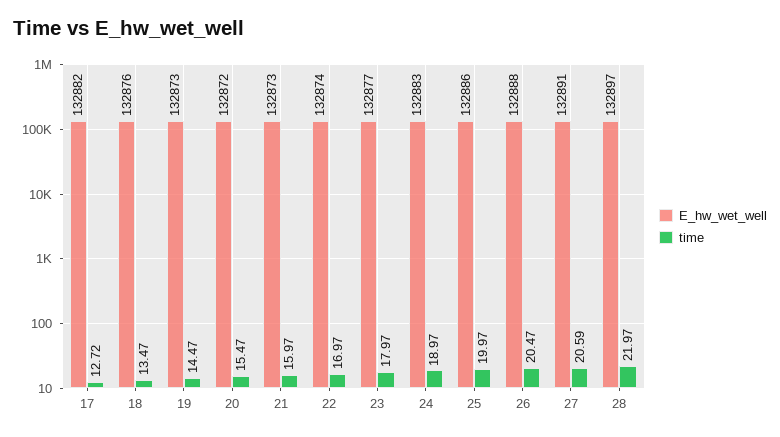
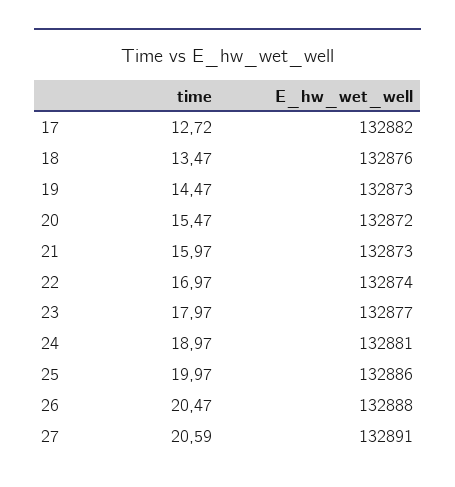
  {
    "E_hw_wet_well": {
      "17": 132882,
      "18": 132876,
      "19": 132873,
      "20": 132872,
      "21": 132873,
      "22": 132874,
      "23": 132877,
-     "24": 132883,
+     "24": 132881,
      "25": 132886,
      "26": 132888,
-     "27": 132891,
+     "27": 132891
-     "28": 132897
    },
    "time": {
      "17": 12.72,
      "18": 13.47,
      "19": 14.47,
      "20": 15.47,
      "21": 15.97,
      "22": 16.97,
      "23": 17.97,
      "24": 18.97,
      "25": 19.97,
      "26": 20.47,
-     "27": 20.59,
+     "27": 20.59
-     "28": 21.97
    }
  }

